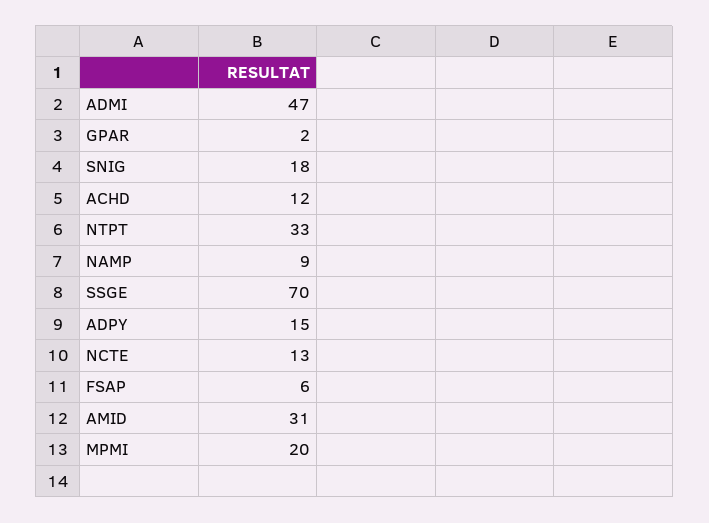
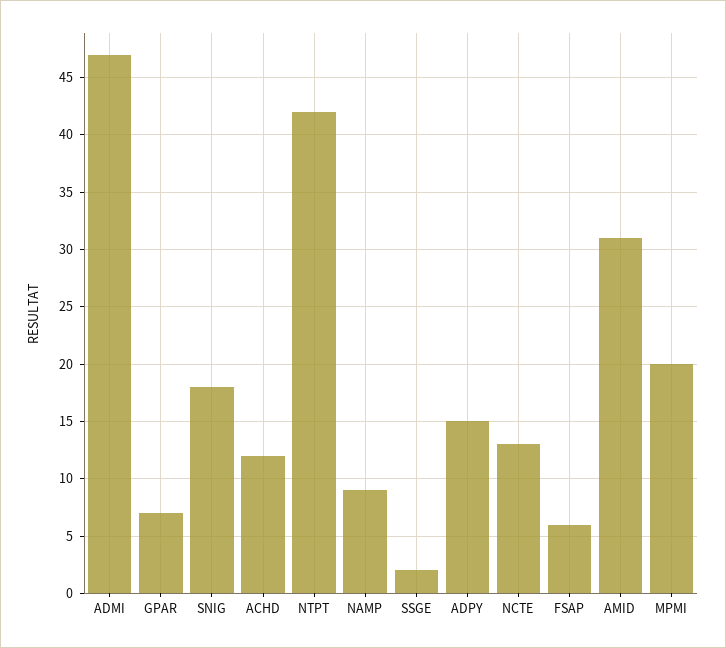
  {
    "ADMI": 47,
-   "GPAR": 2,
+   "GPAR": 7,
    "SNIG": 18,
    "ACHD": 12,
-   "NTPT": 33,
+   "NTPT": 42,
    "NAMP": 9,
-   "SSGE": 70,
+   "SSGE": 2,
    "ADPY": 15,
    "NCTE": 13,
    "FSAP": 6,
    "AMID": 31,
    "MPMI": 20
  }

